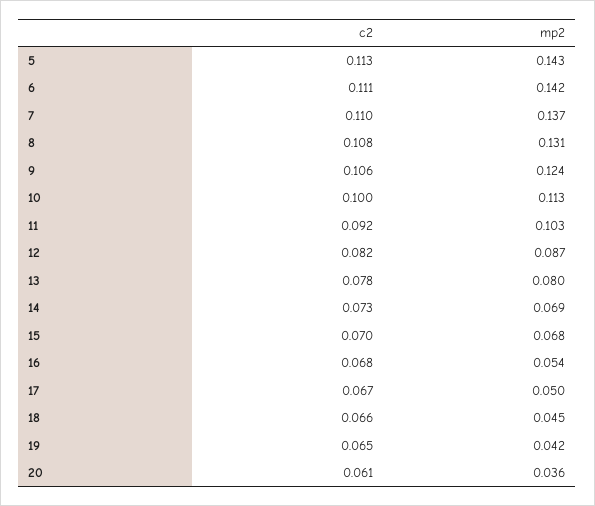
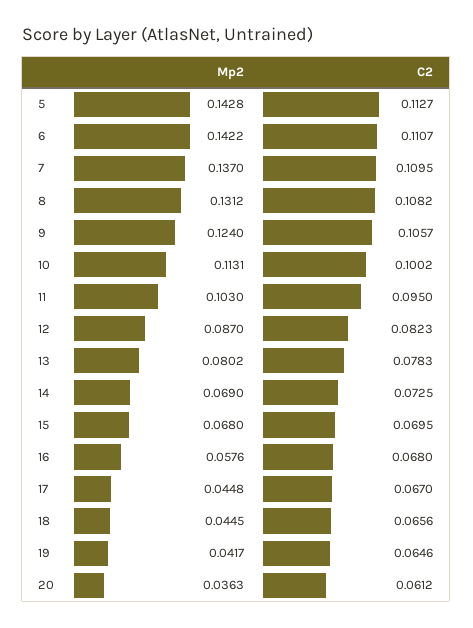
  {
    "c2": {
      "5": 0.1127,
      "6": 0.1107,
      "7": 0.1095,
      "8": 0.1082,
      "9": 0.1057,
      "10": 0.1002,
-     "11": 0.092,
+     "11": 0.095,
      "12": 0.0823,
      "13": 0.0783,
      "14": 0.0725,
      "15": 0.0695,
      "16": 0.068,
      "17": 0.067,
      "18": 0.0656,
      "19": 0.0646,
      "20": 0.0612
    },
    "mp2": {
      "5": 0.1428,
      "6": 0.1422,
      "7": 0.137,
      "8": 0.1312,
      "9": 0.124,
      "10": 0.1131,
      "11": 0.103,
      "12": 0.087,
      "13": 0.0802,
      "14": 0.069,
      "15": 0.068,
-     "16": 0.054,
+     "16": 0.0576,
-     "17": 0.05,
+     "17": 0.0448,
      "18": 0.0445,
      "19": 0.0417,
      "20": 0.0363
    }
  }

